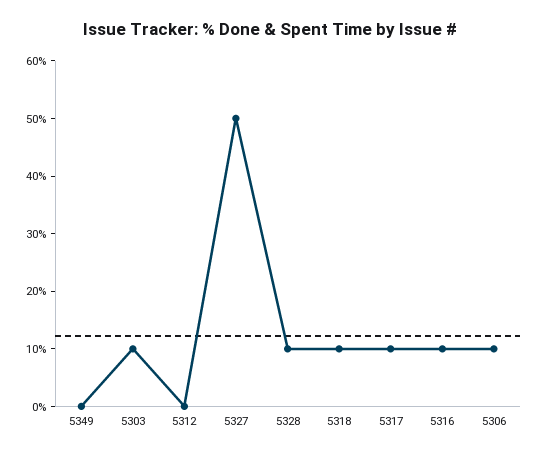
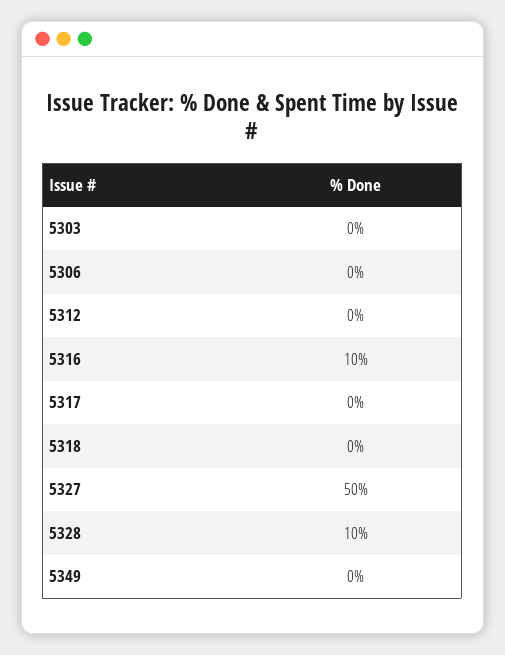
  {
    "5349": 0,
-   "5303": 10,
+   "5303": 0,
    "5312": 0,
    "5327": 50,
    "5328": 10,
-   "5318": 10,
+   "5318": 0,
-   "5317": 10,
+   "5317": 0,
    "5316": 10,
-   "5306": 10
+   "5306": 0
  }

